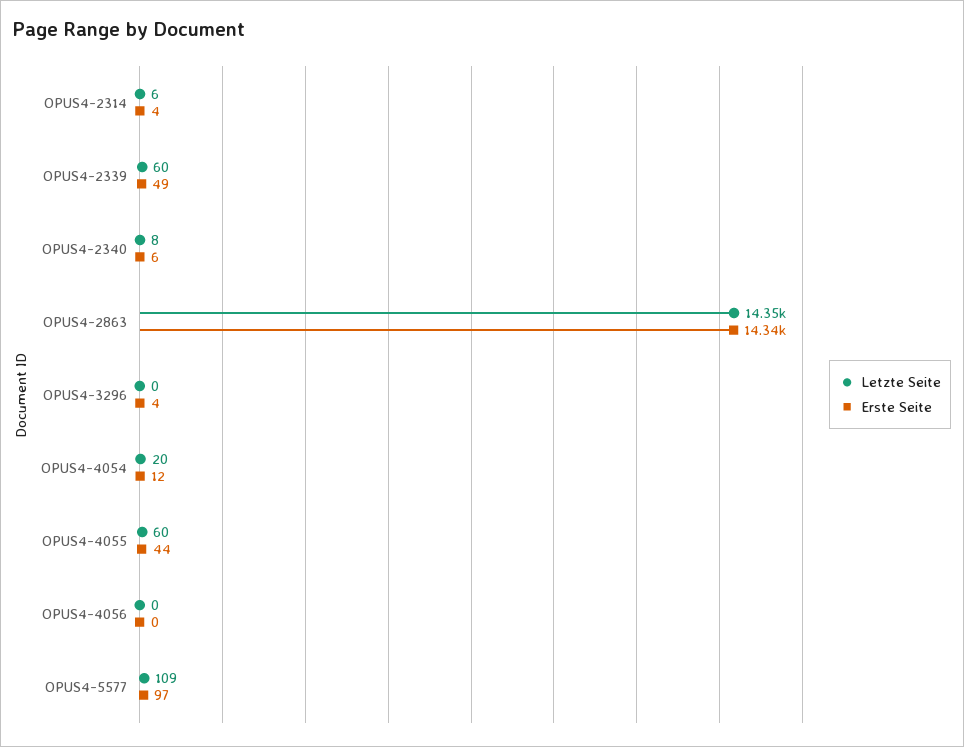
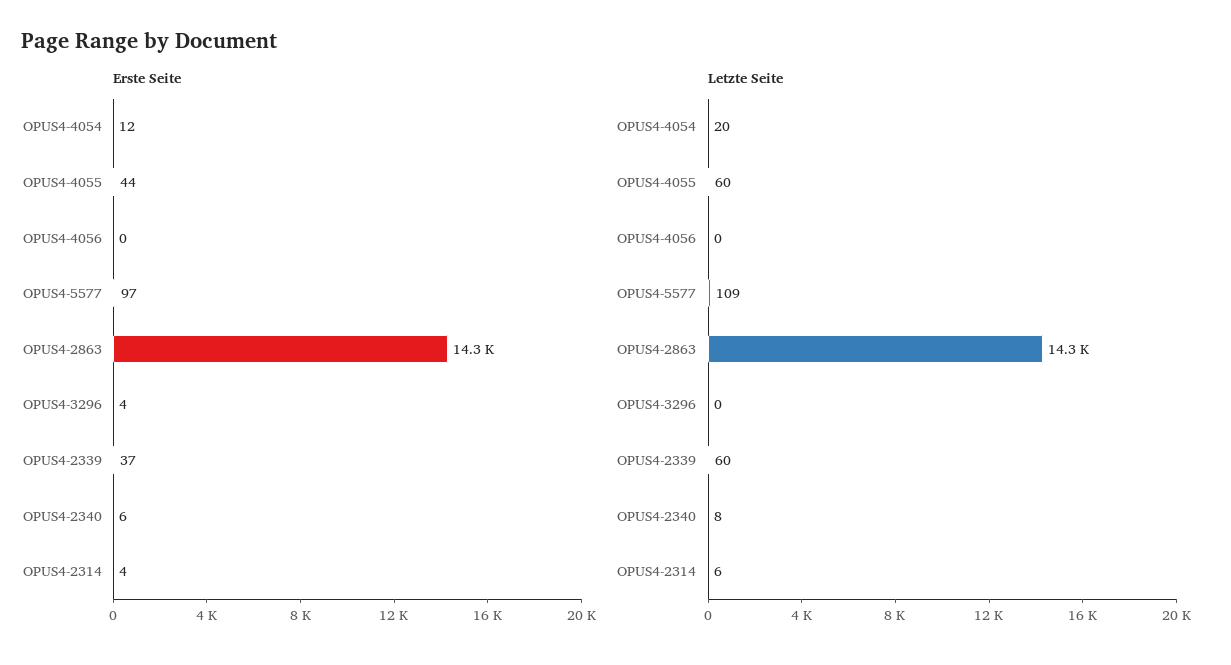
  {
    "Letzte Seite": {
      "OPUS4-2314": 6,
      "OPUS4-2339": 60,
      "OPUS4-2340": 8,
      "OPUS4-2863": 14350,
      "OPUS4-3296": 0,
      "OPUS4-4054": 20,
      "OPUS4-4055": 60,
      "OPUS4-4056": 0,
      "OPUS4-5577": 109
    },
    "Erste Seite": {
      "OPUS4-2314": 4,
-     "OPUS4-2339": 49,
+     "OPUS4-2339": 37,
      "OPUS4-2340": 6,
      "OPUS4-2863": 14340,
      "OPUS4-3296": 4,
      "OPUS4-4054": 12,
      "OPUS4-4055": 44,
      "OPUS4-4056": 0,
      "OPUS4-5577": 97
    }
  }

